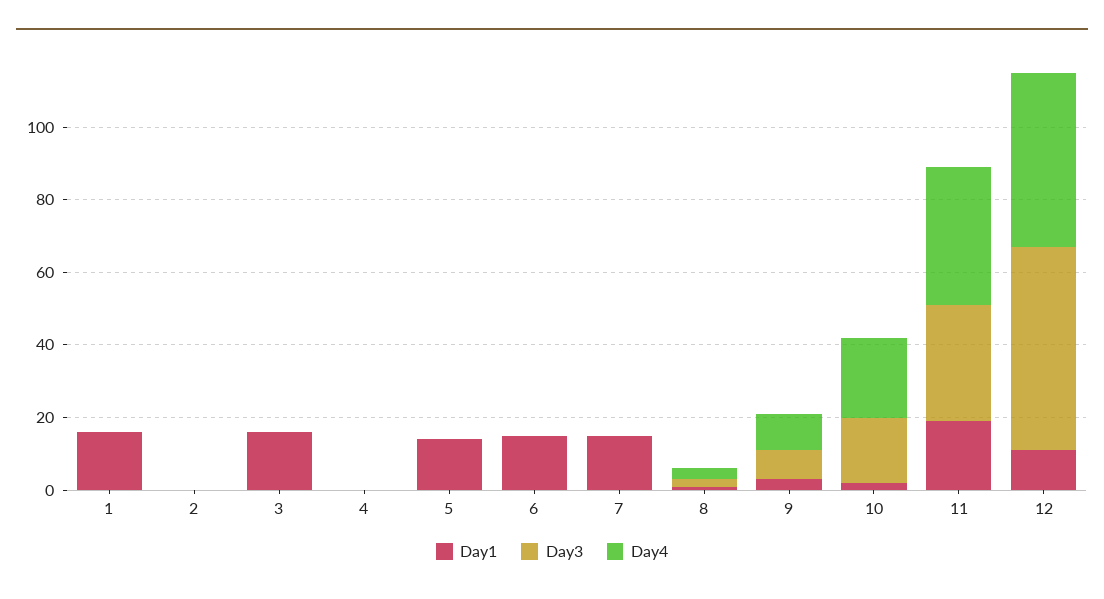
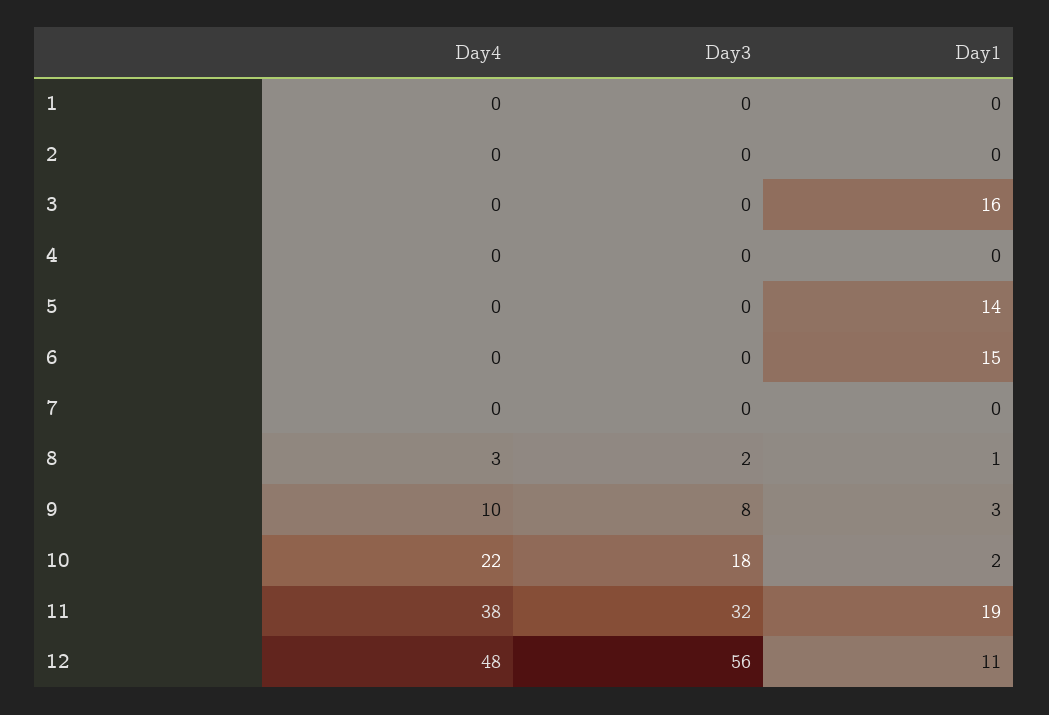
  {
    "Day1": {
-     "1": 15,
+     "1": 0,
      "2": 0,
      "3": 16,
      "4": 0,
      "5": 14,
      "6": 15,
-     "7": 15,
+     "7": 0,
      "8": 1,
      "9": 3,
      "10": 2,
      "11": 19,
      "12": 11
    },
    "Day3": {
      "1": 0,
      "2": 0,
      "3": 0,
      "4": 0,
      "5": 0,
      "6": 0,
      "7": 0,
      "8": 2,
      "9": 8,
      "10": 18,
      "11": 32,
      "12": 56
    },
    "Day4": {
      "1": 0,
      "2": 0,
      "3": 0,
      "4": 0,
      "5": 0,
      "6": 0,
      "7": 0,
      "8": 3,
      "9": 10,
      "10": 22,
      "11": 38,
      "12": 48
    }
  }

